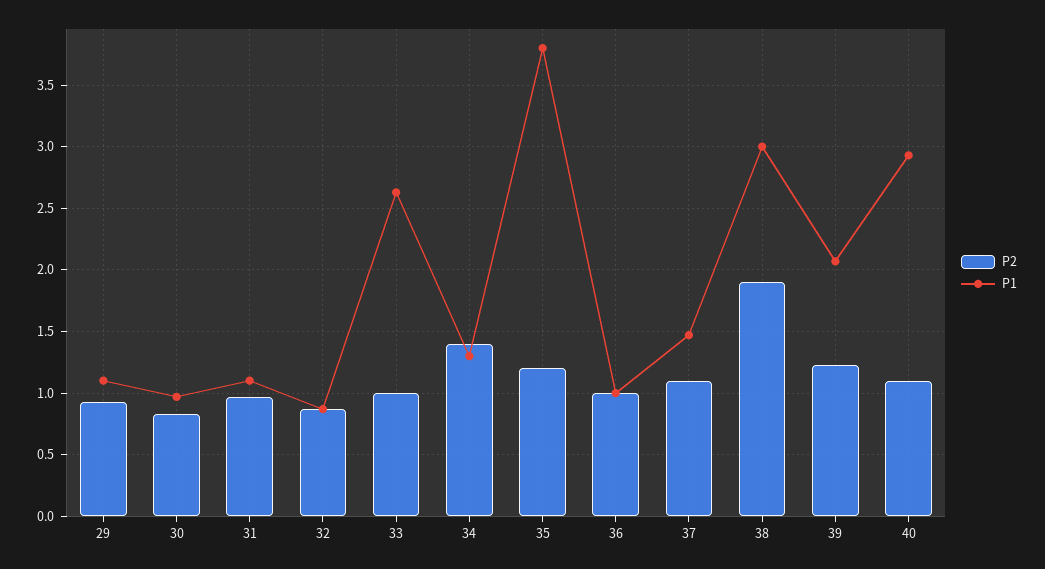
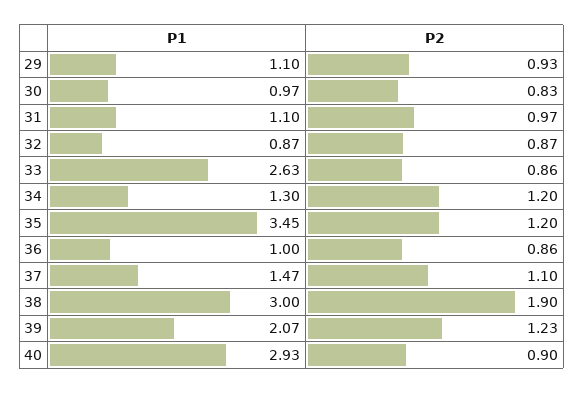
  {
    "P2": {
      "29": 0.93,
      "30": 0.83,
      "31": 0.97,
      "32": 0.87,
-     "33": 1,
+     "33": 0.86,
-     "34": 1.4,
+     "34": 1.2,
      "35": 1.2,
-     "36": 1,
+     "36": 0.86,
      "37": 1.1,
      "38": 1.9,
      "39": 1.23,
-     "40": 1.1
+     "40": 0.9
    },
    "P1": {
      "29": 1.1,
      "30": 0.97,
      "31": 1.1,
      "32": 0.87,
      "33": 2.63,
      "34": 1.3,
-     "35": 3.8,
+     "35": 3.45,
      "36": 1,
      "37": 1.47,
      "38": 3,
      "39": 2.07,
      "40": 2.93
    }
  }

